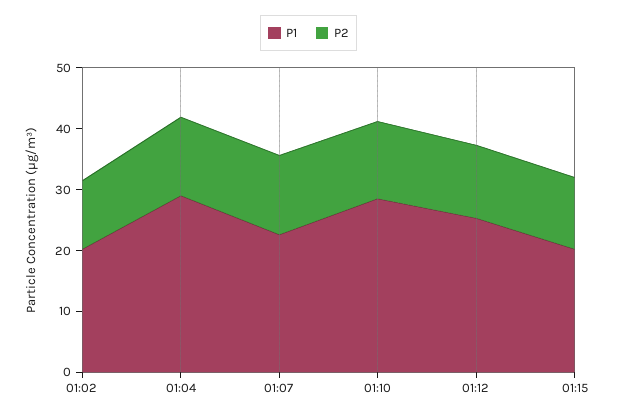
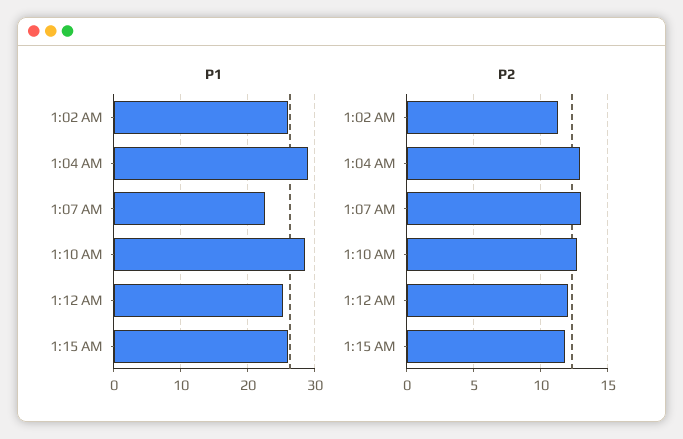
  {
    "P1": {
-     "01:02": 20,
+     "01:02": 26,
      "01:04": 29,
      "01:07": 23,
      "01:10": 29,
      "01:12": 25,
-     "01:15": 20
+     "01:15": 26
    },
    "P2": {
      "01:02": 11.5,
      "01:04": 13,
      "01:07": 13,
      "01:10": 12.5,
      "01:12": 12,
      "01:15": 12
    }
  }

